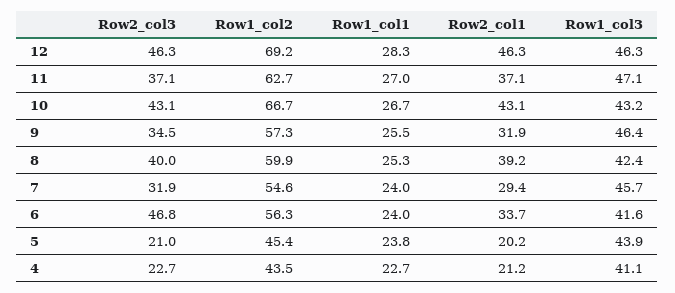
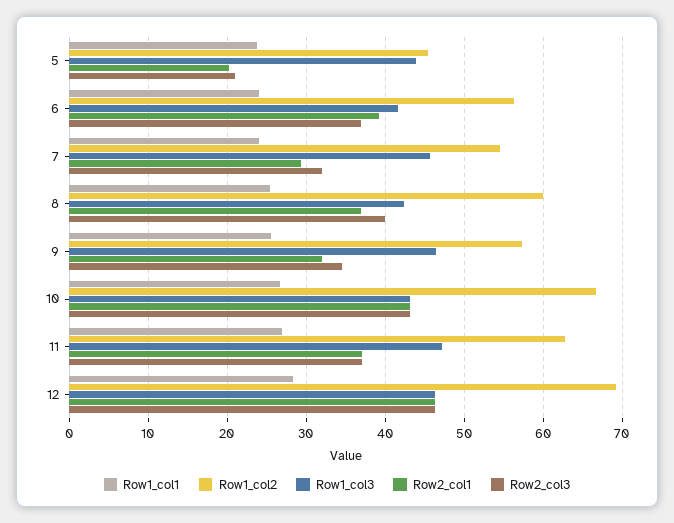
  {
    "Row2_col3": {
      "12": 46.3,
      "11": 37.1,
      "10": 43.1,
      "9": 34.5,
      "8": 40,
      "7": 31.9,
-     "6": 46.8,
+     "6": 37,
-     "5": 21,
+     "5": 21
-     "4": 22.7
    },
    "Row1_col2": {
      "12": 69.2,
      "11": 62.7,
      "10": 66.7,
      "9": 57.3,
      "8": 59.9,
      "7": 54.6,
      "6": 56.3,
-     "5": 45.4,
+     "5": 45.4
-     "4": 43.5
    },
    "Row1_col1": {
      "12": 28.3,
      "11": 27,
      "10": 26.7,
      "9": 25.5,
      "8": 25.3,
      "7": 24,
      "6": 24,
-     "5": 23.8,
+     "5": 23.8
-     "4": 22.7
    },
    "Row2_col1": {
      "12": 46.3,
      "11": 37.1,
      "10": 43.1,
      "9": 31.9,
-     "8": 39.2,
+     "8": 37,
      "7": 29.4,
-     "6": 33.7,
+     "6": 39,
-     "5": 20.2,
+     "5": 20.2
-     "4": 21.2
    },
    "Row1_col3": {
      "12": 46.3,
      "11": 47.1,
      "10": 43.2,
      "9": 46.4,
      "8": 42.4,
      "7": 45.7,
      "6": 41.6,
-     "5": 43.9,
+     "5": 43.9
-     "4": 41.1
    }
  }

